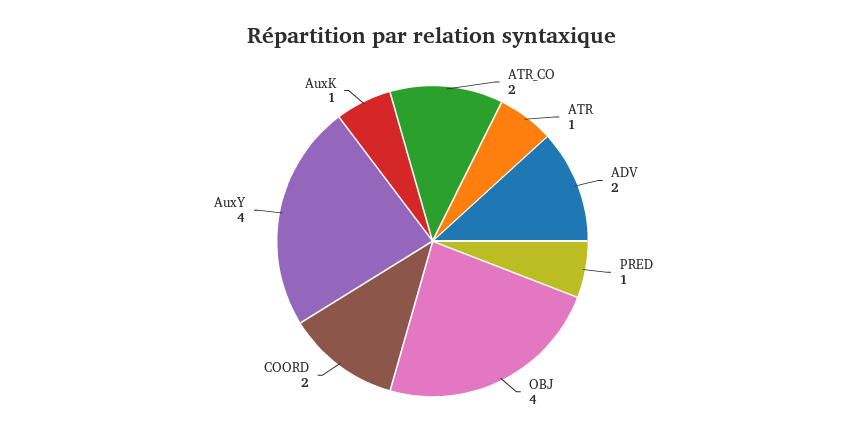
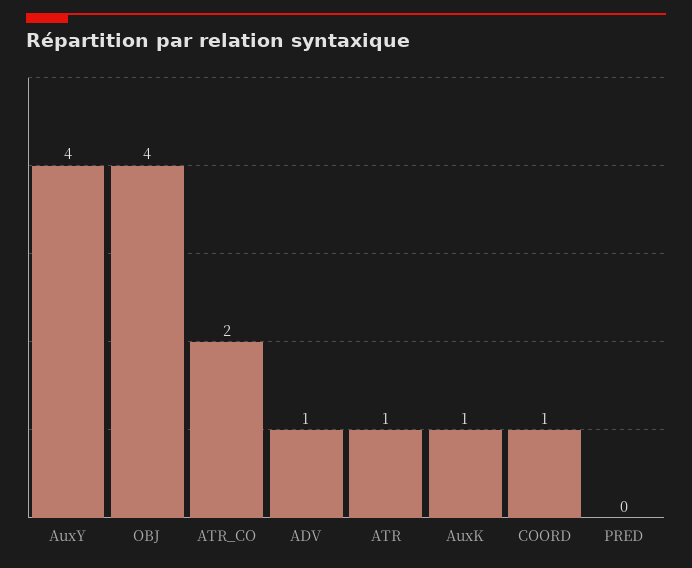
  {
    "ATR_CO": 2,
    "ATR": 1,
-   "ADV": 2,
+   "ADV": 1,
-   "PRED": 1,
+   "PRED": 0,
    "OBJ": 4,
-   "COORD": 2,
+   "COORD": 1,
    "AuxY": 4,
    "AuxK": 1
  }

